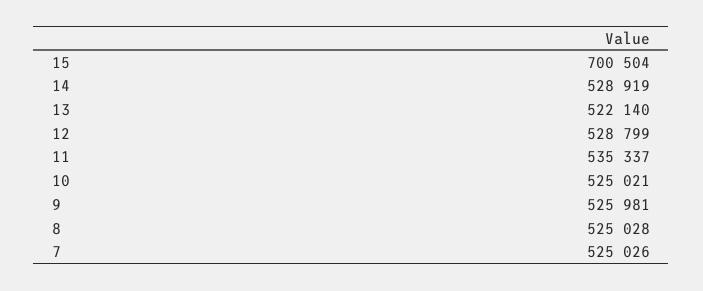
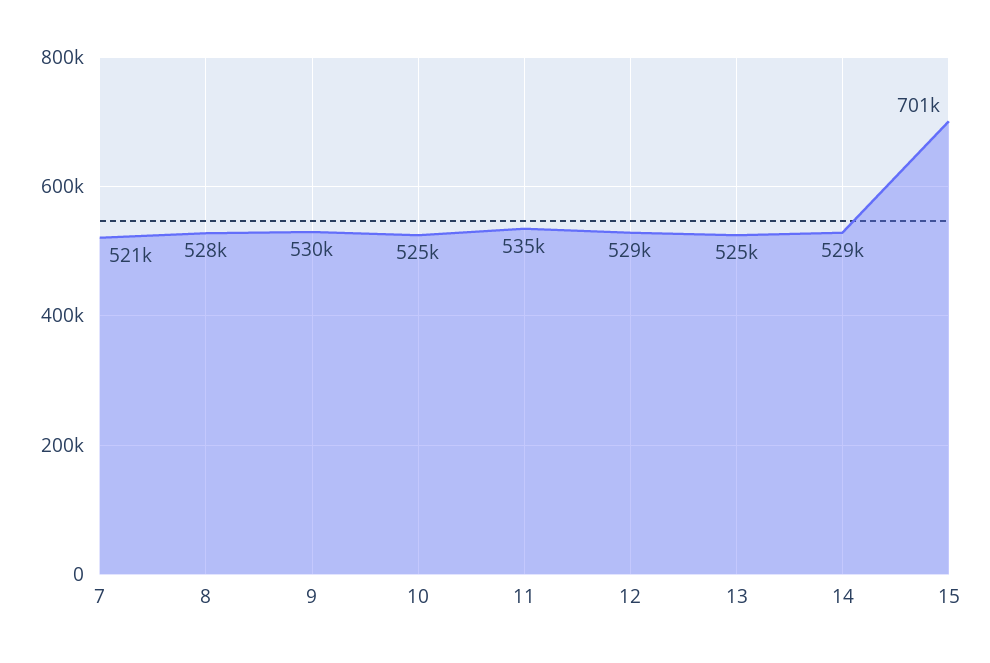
  {
    "15": 700504,
    "14": 528919,
-   "13": 522140,
+   "13": 525000,
    "12": 528799,
    "11": 535337,
    "10": 525021,
-   "9": 525981,
+   "9": 530000,
-   "8": 525028,
+   "8": 528000,
-   "7": 525026
+   "7": 521000
  }

